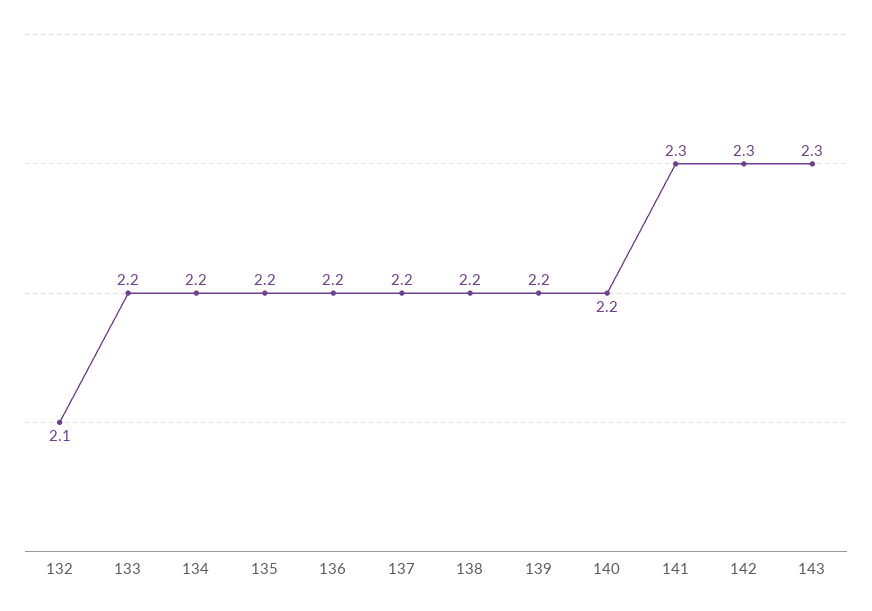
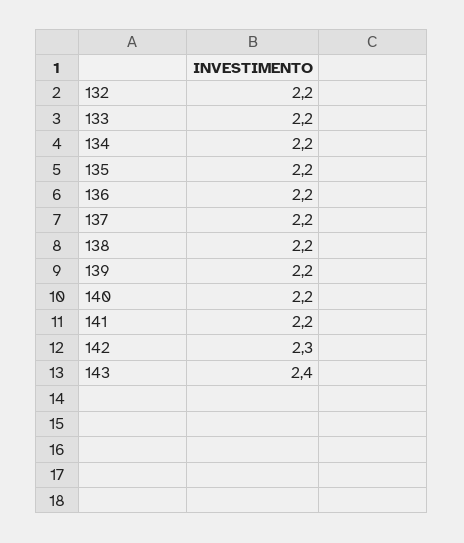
  {
-   "132": 2.1,
+   "132": 2.2,
    "133": 2.2,
    "134": 2.2,
    "135": 2.2,
    "136": 2.2,
    "137": 2.2,
    "138": 2.2,
    "139": 2.2,
    "140": 2.2,
-   "141": 2.3,
+   "141": 2.2,
    "142": 2.3,
-   "143": 2.3
+   "143": 2.4
  }

